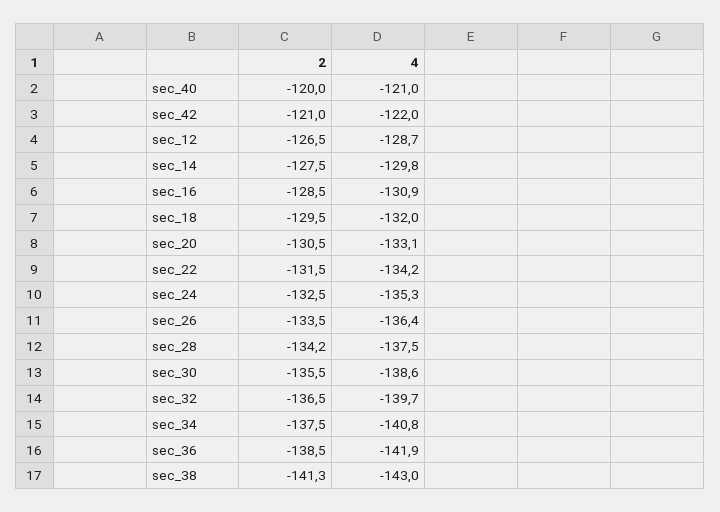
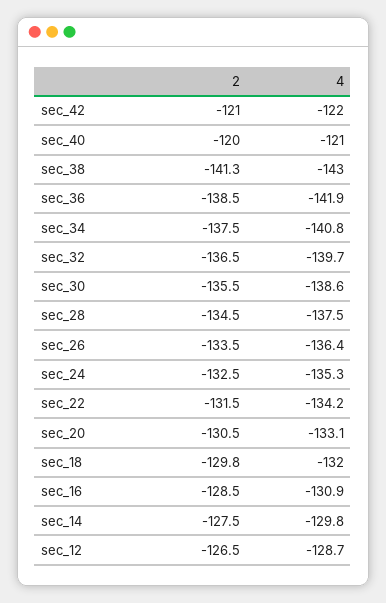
  {
    "2": {
      "sec_40": -120,
      "sec_42": -121,
      "sec_12": -126.5,
      "sec_14": -127.5,
      "sec_16": -128.5,
-     "sec_18": -129.5,
+     "sec_18": -129.8,
      "sec_20": -130.5,
      "sec_22": -131.5,
      "sec_24": -132.5,
      "sec_26": -133.5,
-     "sec_28": -134.2,
+     "sec_28": -134.5,
      "sec_30": -135.5,
      "sec_32": -136.5,
      "sec_34": -137.5,
      "sec_36": -138.5,
      "sec_38": -141.3
    },
    "4": {
      "sec_40": -121,
      "sec_42": -122,
      "sec_12": -128.7,
      "sec_14": -129.8,
      "sec_16": -130.9,
      "sec_18": -132,
      "sec_20": -133.1,
      "sec_22": -134.2,
      "sec_24": -135.3,
      "sec_26": -136.4,
      "sec_28": -137.5,
      "sec_30": -138.6,
      "sec_32": -139.7,
      "sec_34": -140.8,
      "sec_36": -141.9,
      "sec_38": -143
    }
  }

